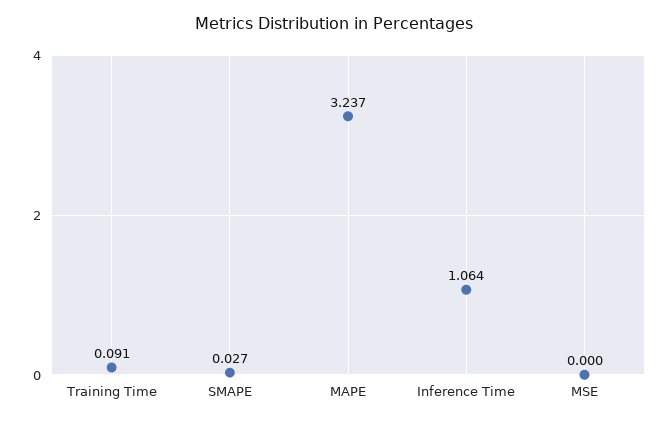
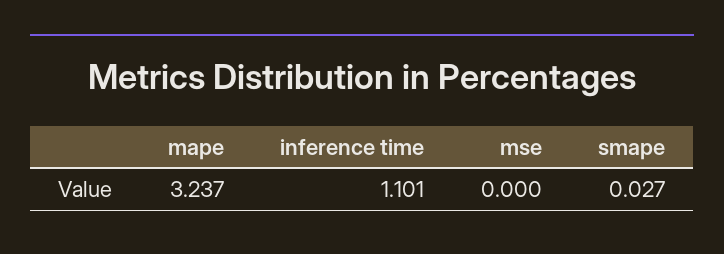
  {
-   "Training Time": 0.091,
    "SMAPE": 0.027,
    "MAPE": 3.237,
-   "Inference Time": 1.064,
+   "Inference Time": 1.101,
    "MSE": 0
  }

